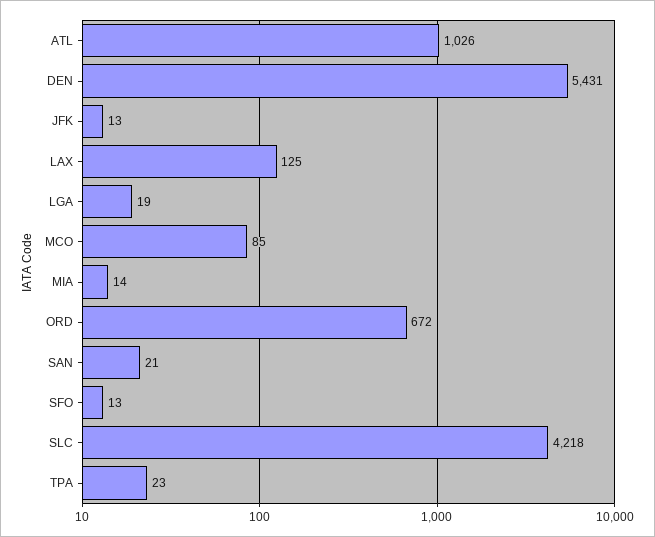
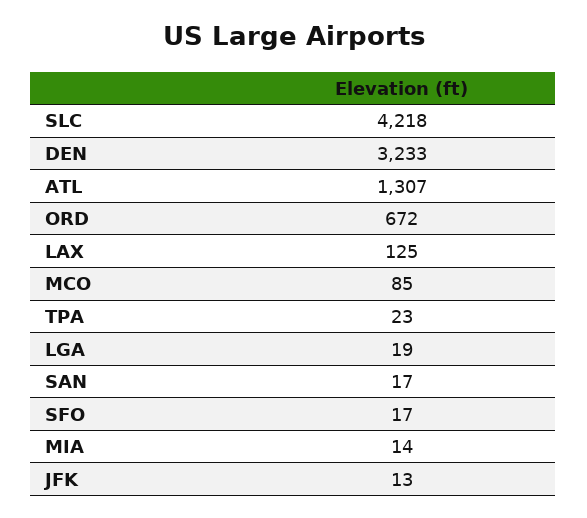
  {
-   "ATL": 1026,
+   "ATL": 1307,
-   "DEN": 5431,
+   "DEN": 3233,
    "JFK": 13,
    "LAX": 125,
    "LGA": 19,
    "MCO": 85,
    "MIA": 14,
    "ORD": 672,
-   "SAN": 21,
+   "SAN": 17,
-   "SFO": 13,
+   "SFO": 17,
    "SLC": 4218,
    "TPA": 23
  }

